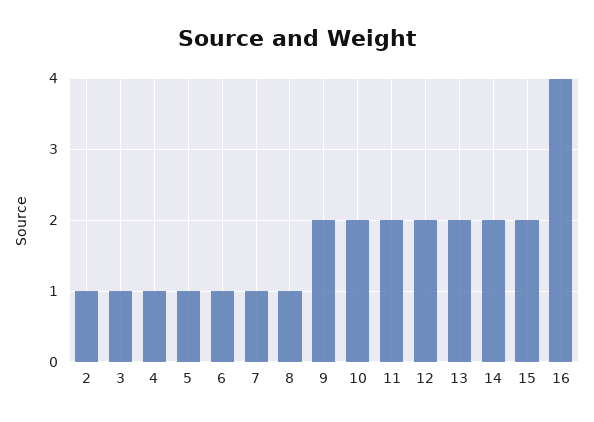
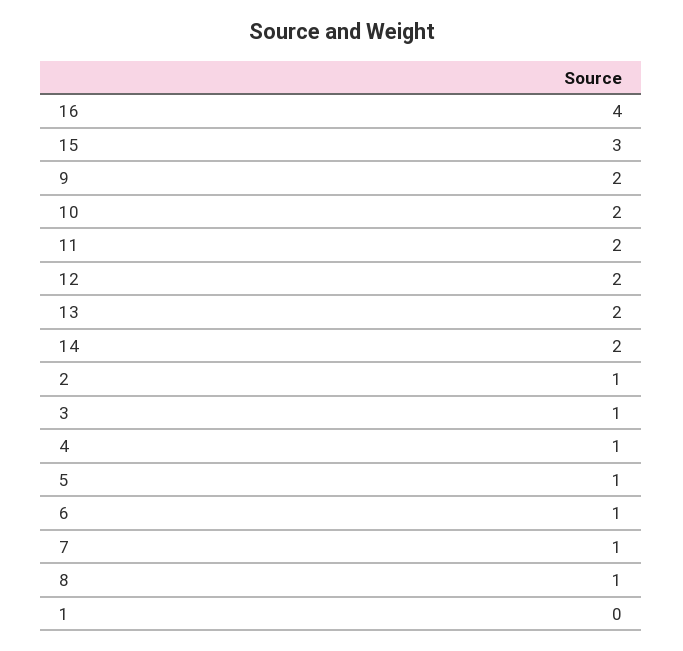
  {
    "2": 1,
    "3": 1,
    "4": 1,
    "5": 1,
    "6": 1,
    "7": 1,
    "8": 1,
    "9": 2,
    "10": 2,
    "11": 2,
    "12": 2,
    "13": 2,
    "14": 2,
-   "15": 2,
+   "15": 3,
-   "16": 4
+   "16": 4,
+   "1": 0
  }

